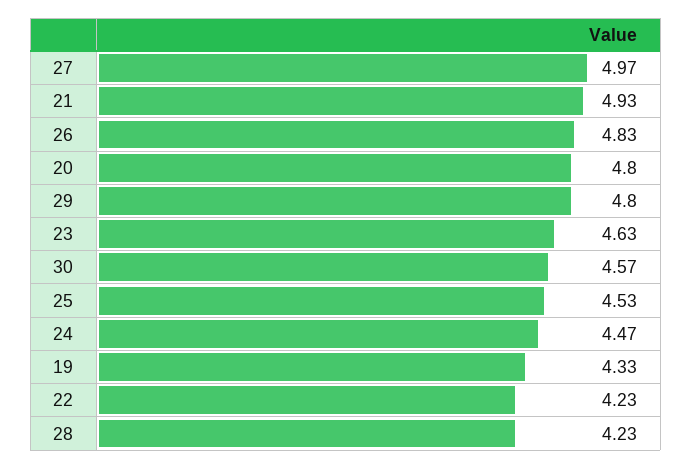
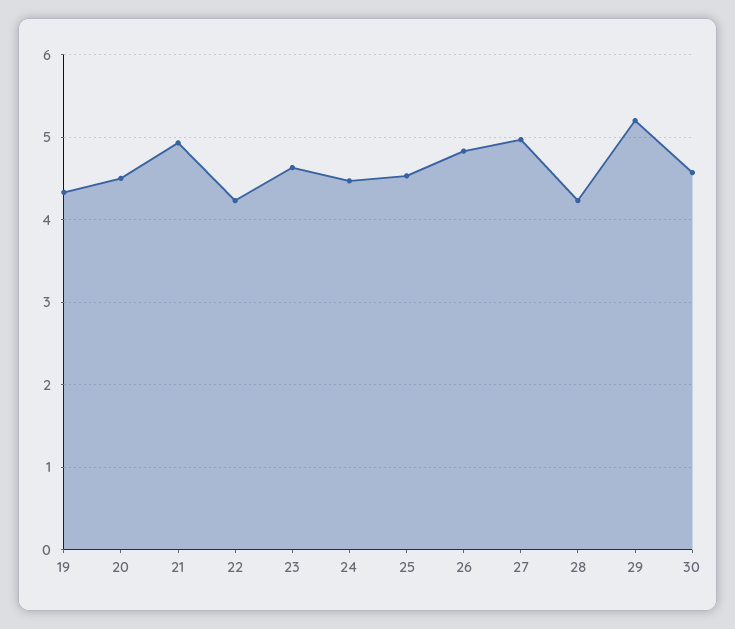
  {
    "27": 4.97,
    "21": 4.93,
    "26": 4.83,
-   "20": 4.8,
+   "20": 4.5,
-   "29": 4.8,
+   "29": 5.2,
    "23": 4.63,
    "30": 4.57,
    "25": 4.53,
    "24": 4.47,
    "19": 4.33,
    "22": 4.23,
    "28": 4.23
  }

